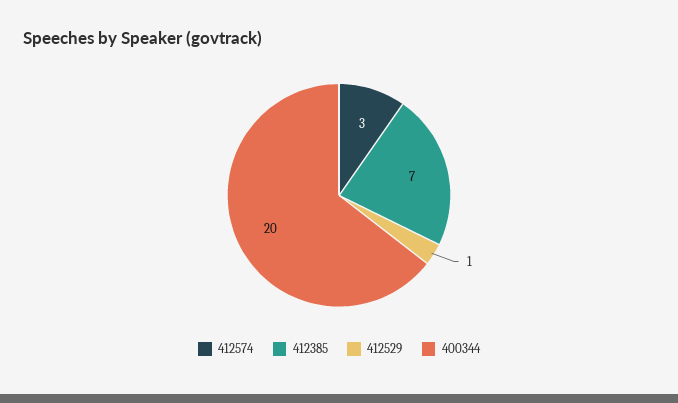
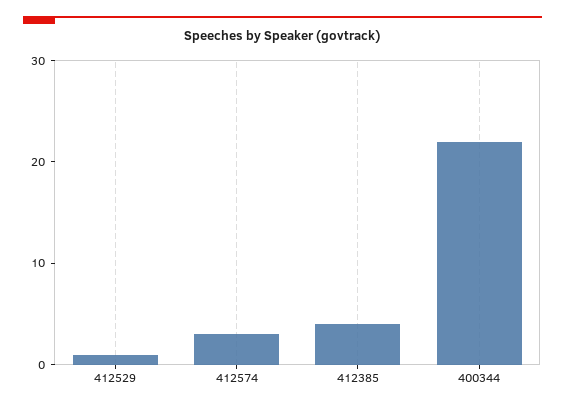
  {
    "412574": 3,
-   "412385": 7,
+   "412385": 4,
    "412529": 1,
-   "400344": 20
+   "400344": 22
  }

